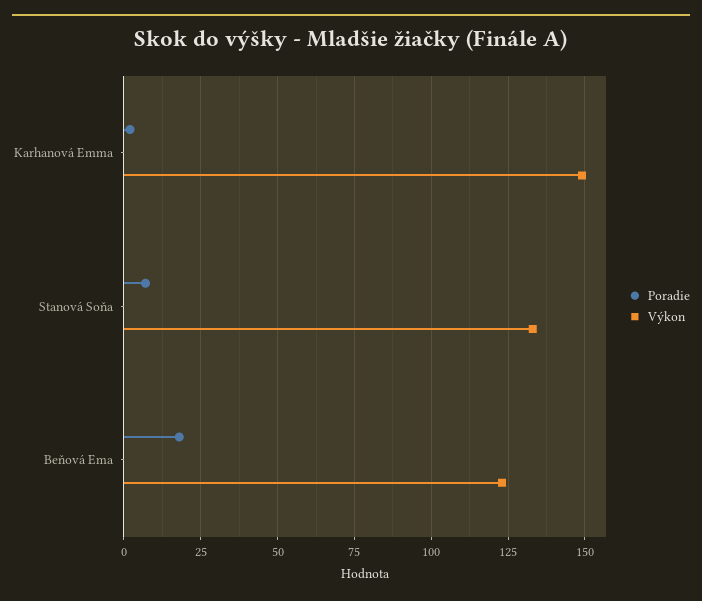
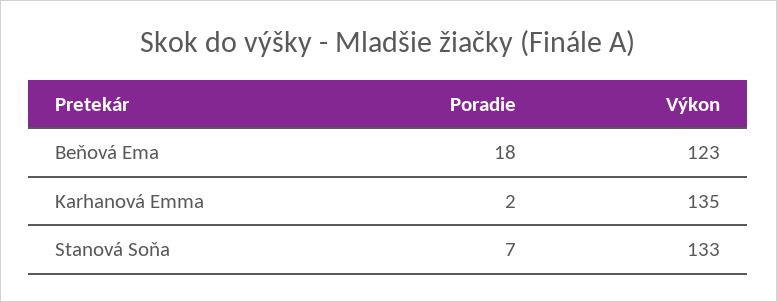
  {
    "Poradie": {
      "Karhanová Emma": 2,
      "Stanová Soňa": 7,
      "Beňová Ema": 18
    },
    "Výkon": {
-     "Karhanová Emma": 150,
+     "Karhanová Emma": 135,
      "Stanová Soňa": 133,
      "Beňová Ema": 123
    }
  }

